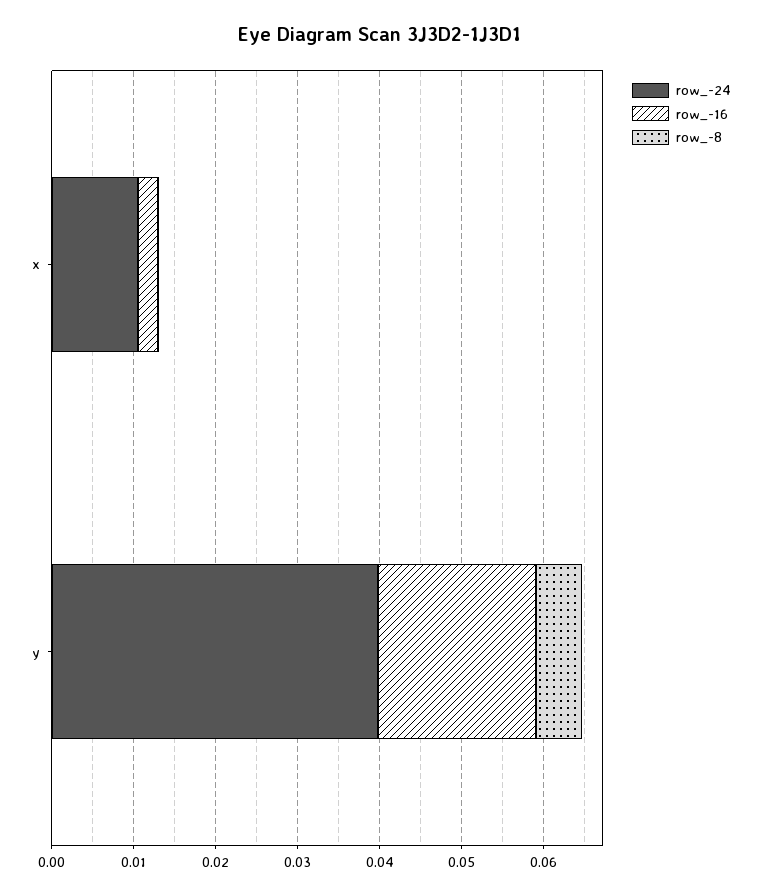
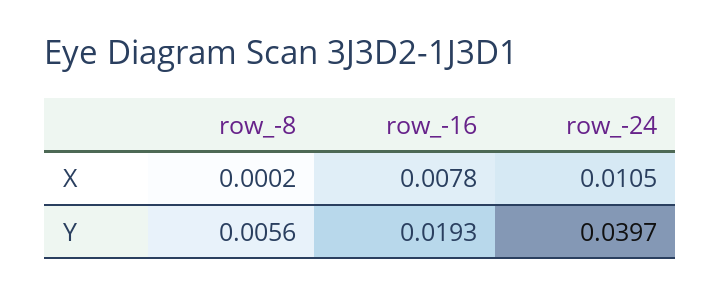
  {
    "row_-24": {
      "x": 0.0105,
      "y": 0.0397
    },
    "row_-16": {
-     "x": 0.002,
+     "x": 0.0078,
      "y": 0.0193
    },
    "row_-8": {
      "x": 0.0002,
      "y": 0.0056
    }
  }

